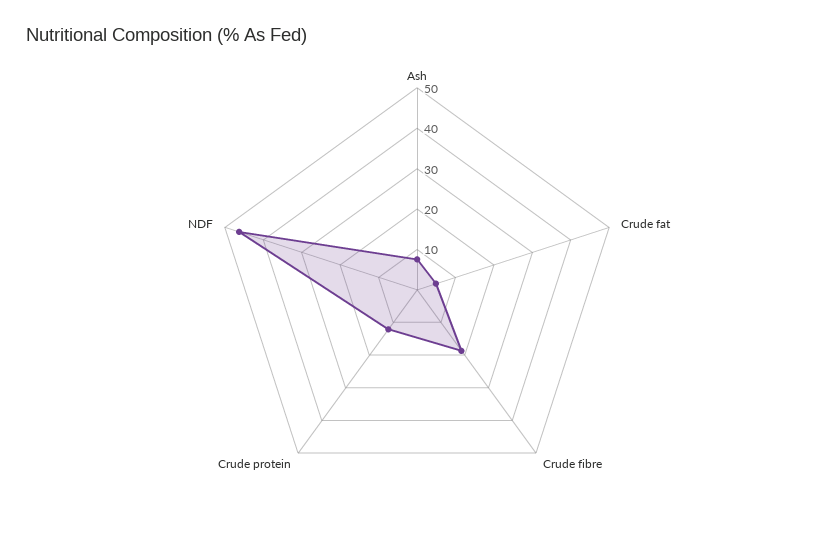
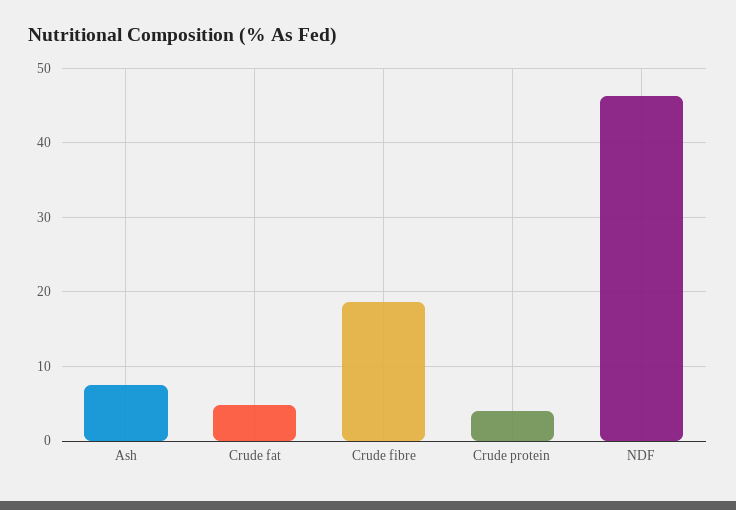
  {
    "Ash": 8,
    "Crude fat": 5,
    "Crude fibre": 19,
-   "Crude protein": 12,
+   "Crude protein": 4,
    "NDF": 46
  }

